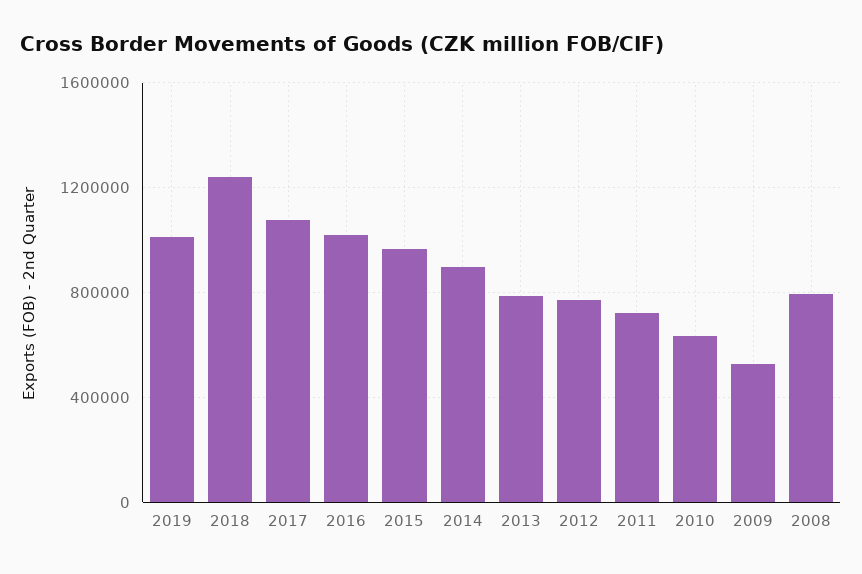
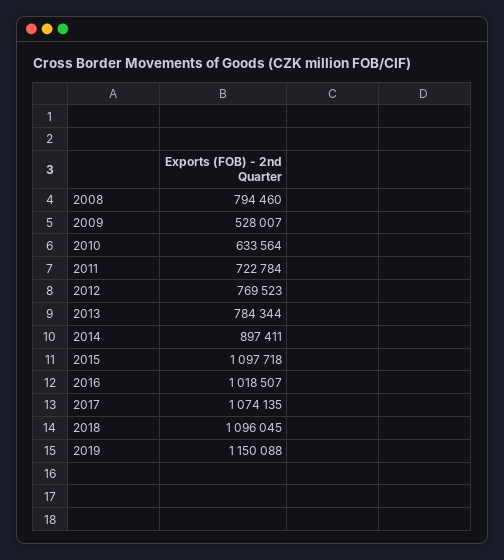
  {
-   "2019": 1000000,
+   "2019": 1150088,
-   "2018": 1250000,
+   "2018": 1096045,
    "2017": 1074135,
    "2016": 1018507,
-   "2015": 950000,
+   "2015": 1097718,
    "2014": 897411,
    "2013": 784344,
    "2012": 769523,
    "2011": 722784,
    "2010": 633564,
    "2009": 528007,
    "2008": 794460
  }

